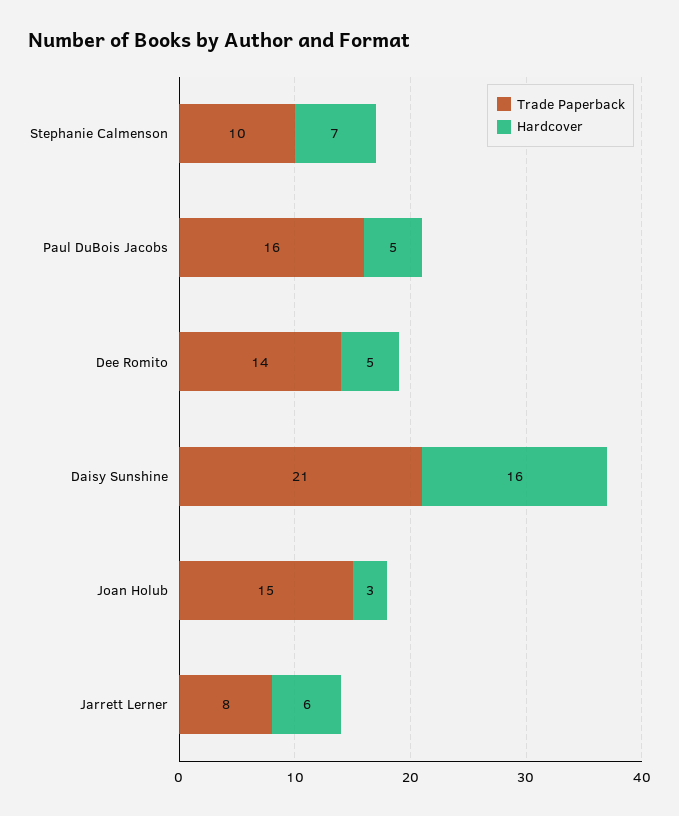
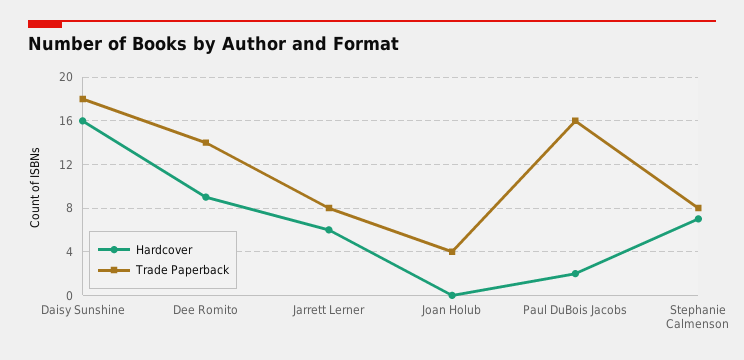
  {
    "Trade Paperback": {
-     "Stephanie Calmenson": 10,
+     "Stephanie Calmenson": 8,
      "Paul DuBois Jacobs": 16,
      "Dee Romito": 14,
-     "Daisy Sunshine": 21,
+     "Daisy Sunshine": 18,
-     "Joan Holub": 15,
+     "Joan Holub": 4,
      "Jarrett Lerner": 8
    },
    "Hardcover": {
      "Stephanie Calmenson": 7,
-     "Paul DuBois Jacobs": 5,
+     "Paul DuBois Jacobs": 2,
-     "Dee Romito": 5,
+     "Dee Romito": 9,
      "Daisy Sunshine": 16,
-     "Joan Holub": 3,
+     "Joan Holub": 0,
      "Jarrett Lerner": 6
    }
  }

